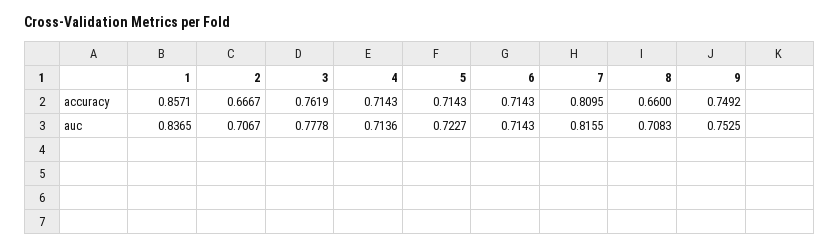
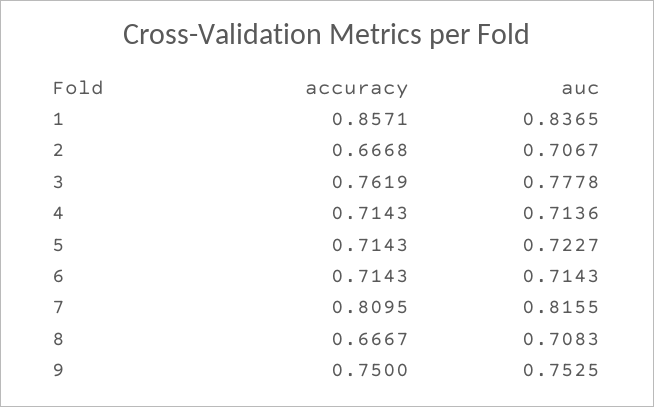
  {
    "1": {
      "accuracy": 0.8571,
      "auc": 0.8365
    },
    "2": {
-     "accuracy": 0.6667,
+     "accuracy": 0.6668,
      "auc": 0.7067
    },
    "3": {
      "accuracy": 0.7619,
      "auc": 0.7778
    },
    "4": {
      "accuracy": 0.7143,
      "auc": 0.7136
    },
    "5": {
      "accuracy": 0.7143,
      "auc": 0.7227
    },
    "6": {
      "accuracy": 0.7143,
      "auc": 0.7143
    },
    "7": {
      "accuracy": 0.8095,
      "auc": 0.8155
    },
    "8": {
-     "accuracy": 0.66,
+     "accuracy": 0.6667,
      "auc": 0.7083
    },
    "9": {
-     "accuracy": 0.7492,
+     "accuracy": 0.75,
      "auc": 0.7525
    }
  }

